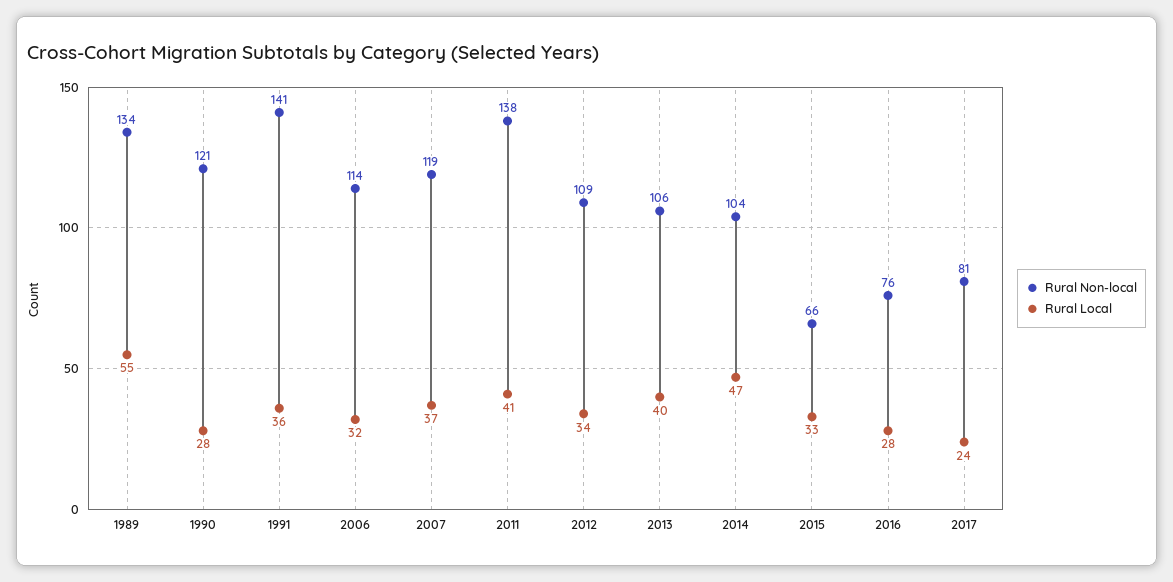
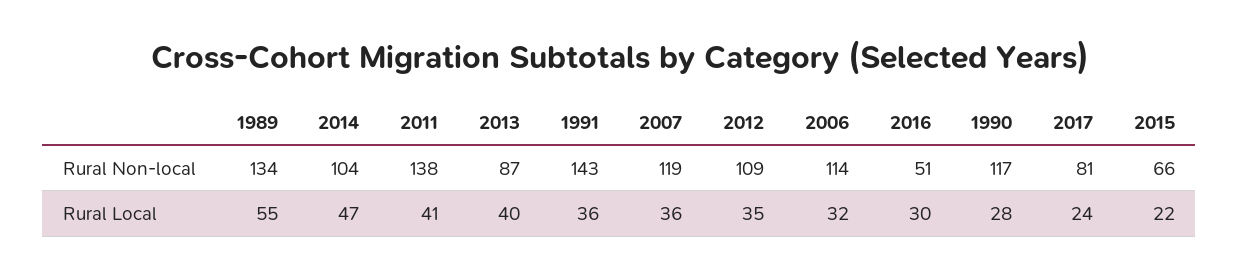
  {
    "Rural Non-local": {
      "1989": 134,
-     "1990": 121,
+     "1990": 117,
-     "1991": 141,
+     "1991": 143,
      "2006": 114,
      "2007": 119,
      "2011": 138,
      "2012": 109,
-     "2013": 106,
+     "2013": 87,
      "2014": 104,
      "2015": 66,
-     "2016": 76,
+     "2016": 51,
      "2017": 81
    },
    "Rural Local": {
      "1989": 55,
      "1990": 28,
      "1991": 36,
      "2006": 32,
-     "2007": 37,
+     "2007": 36,
      "2011": 41,
-     "2012": 34,
+     "2012": 35,
      "2013": 40,
      "2014": 47,
-     "2015": 33,
+     "2015": 22,
-     "2016": 28,
+     "2016": 30,
      "2017": 24
    }
  }

